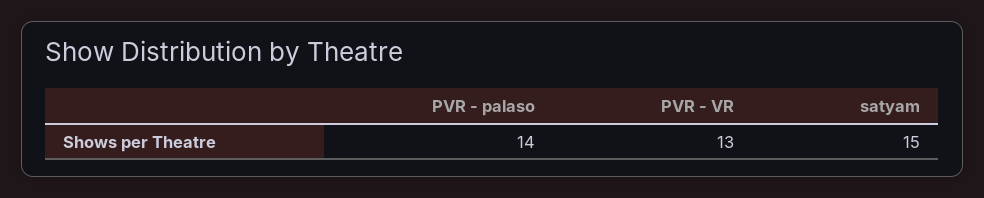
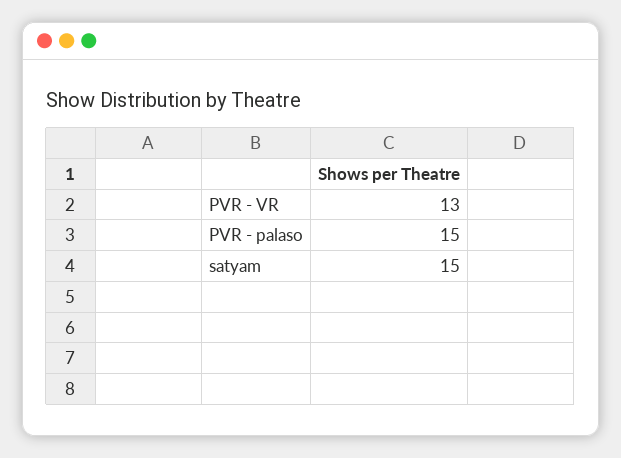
  {
-   "PVR - palaso": 14,
+   "PVR - palaso": 15,
    "PVR - VR": 13,
    "satyam": 15
  }

